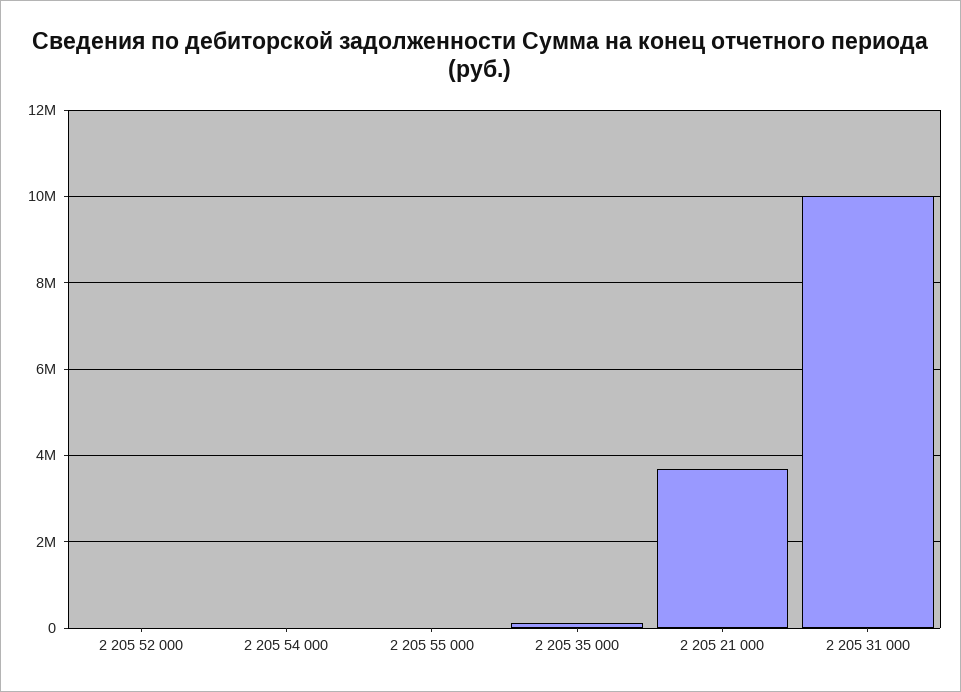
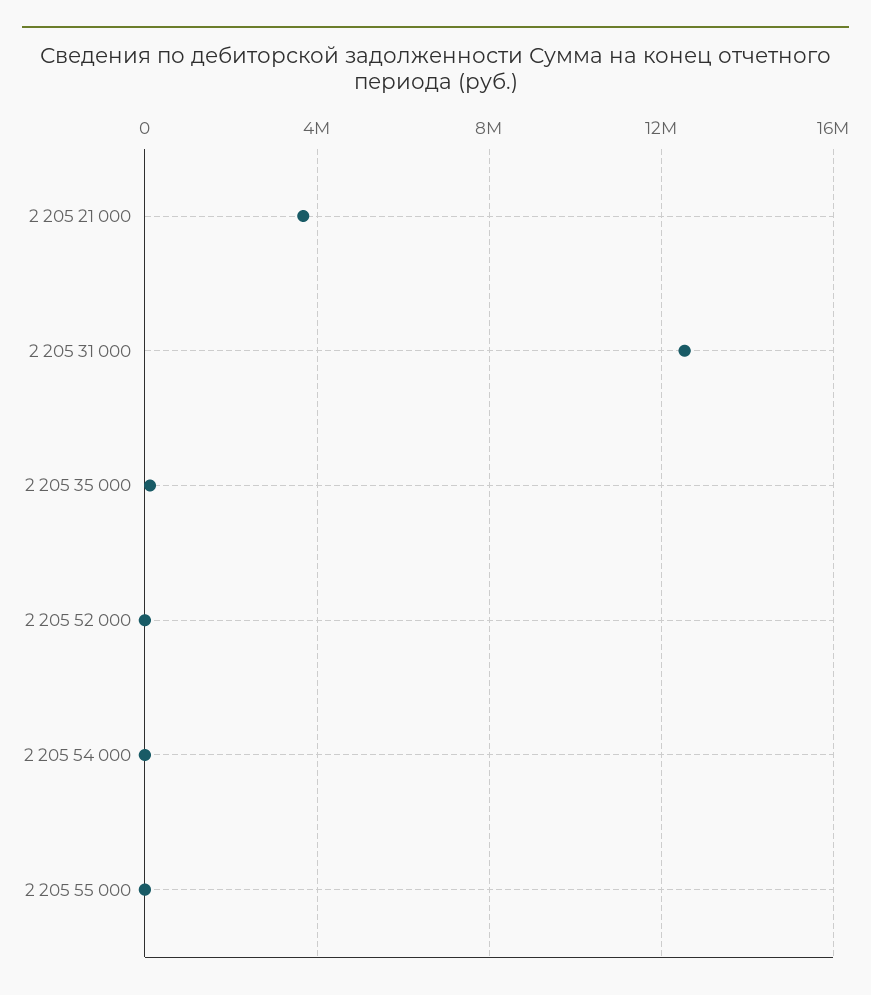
  {
    "2 205 52 000": 0,
    "2 205 54 000": 0,
    "2 205 55 000": 0,
    "2 205 35 000": 200000,
    "2 205 21 000": 3600000,
-   "2 205 31 000": 10000000
+   "2 205 31 000": 12500000
  }

